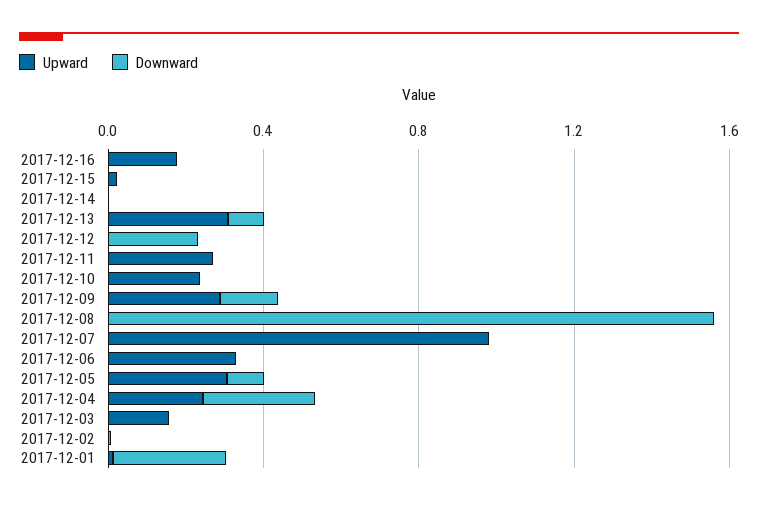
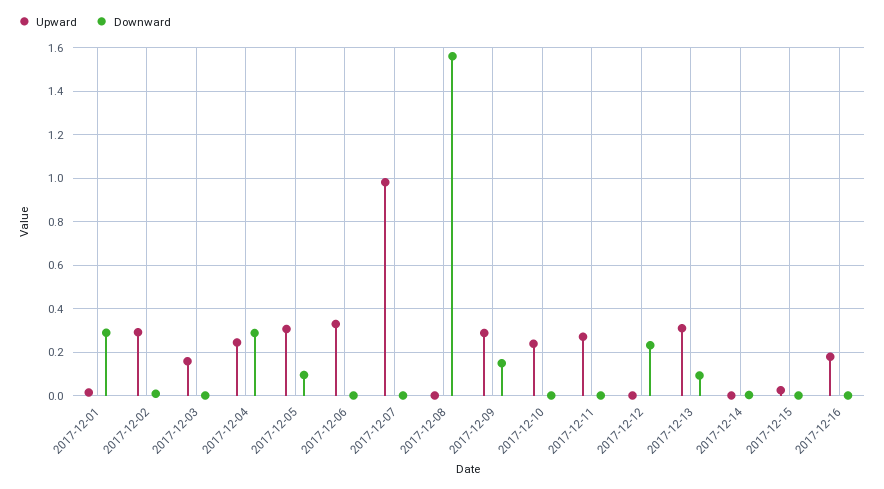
  {
    "Upward": {
      "2017-12-16": 0.2,
      "2017-12-15": 0,
      "2017-12-14": 0,
      "2017-12-13": 0.3,
      "2017-12-12": 0,
      "2017-12-11": 0.25,
      "2017-12-10": 0.25,
      "2017-12-09": 0.3,
      "2017-12-08": 0,
      "2017-12-07": 1,
      "2017-12-06": 0.35,
      "2017-12-05": 0.3,
      "2017-12-04": 0.25,
      "2017-12-03": 0.15,
-     "2017-12-02": 0,
+     "2017-12-02": 0.3,
      "2017-12-01": 0
    },
    "Downward": {
      "2017-12-16": 0,
      "2017-12-15": 0,
      "2017-12-14": 0,
      "2017-12-13": 0.1,
      "2017-12-12": 0.25,
      "2017-12-11": 0,
      "2017-12-10": 0,
      "2017-12-09": 0.15,
      "2017-12-08": 1.55,
      "2017-12-07": 0,
      "2017-12-06": 0,
      "2017-12-05": 0.1,
      "2017-12-04": 0.3,
      "2017-12-03": 0,
      "2017-12-02": 0,
      "2017-12-01": 0.3
    }
  }

